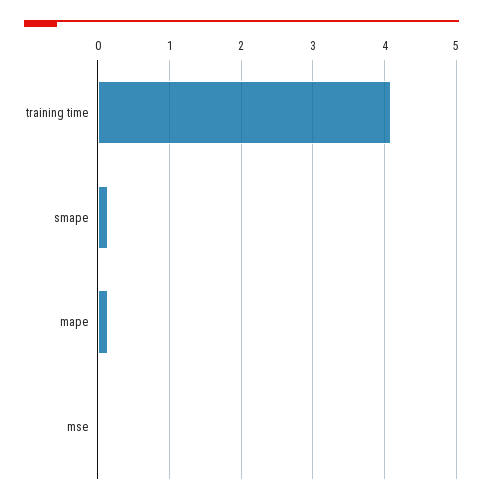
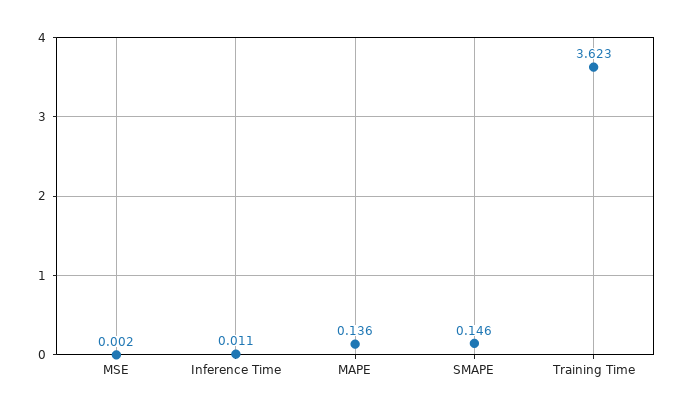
  {
-   "training time": 4.1,
+   "training time": 3.623,
    "smape": 0.146,
    "mape": 0.136,
-   "mse": 0.002
+   "mse": 0.002,
+   "Inference Time": 0.011
  }

